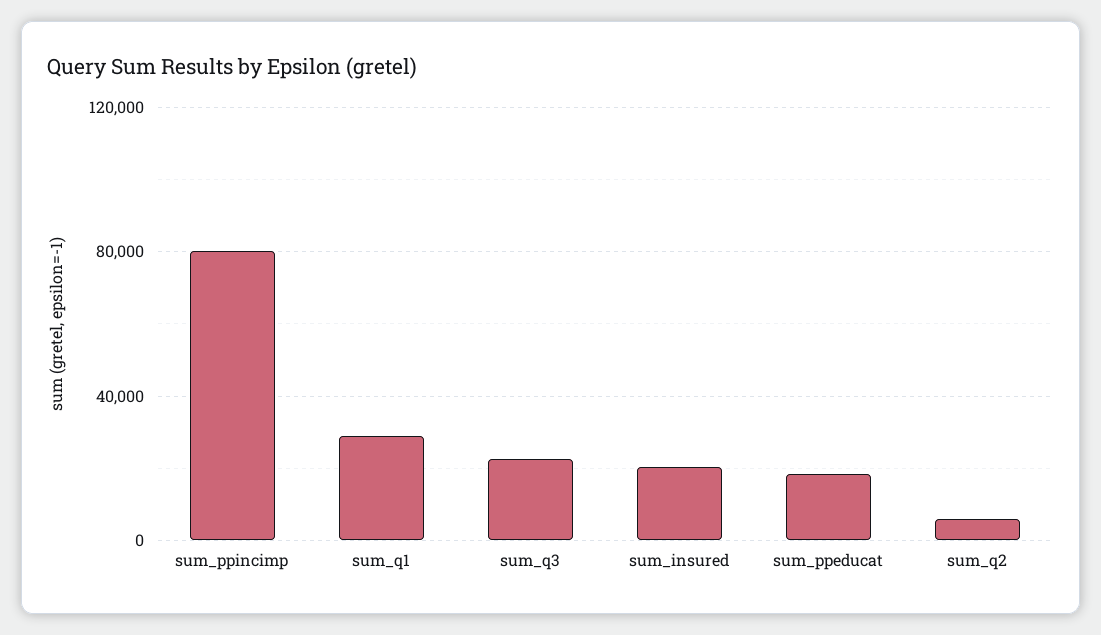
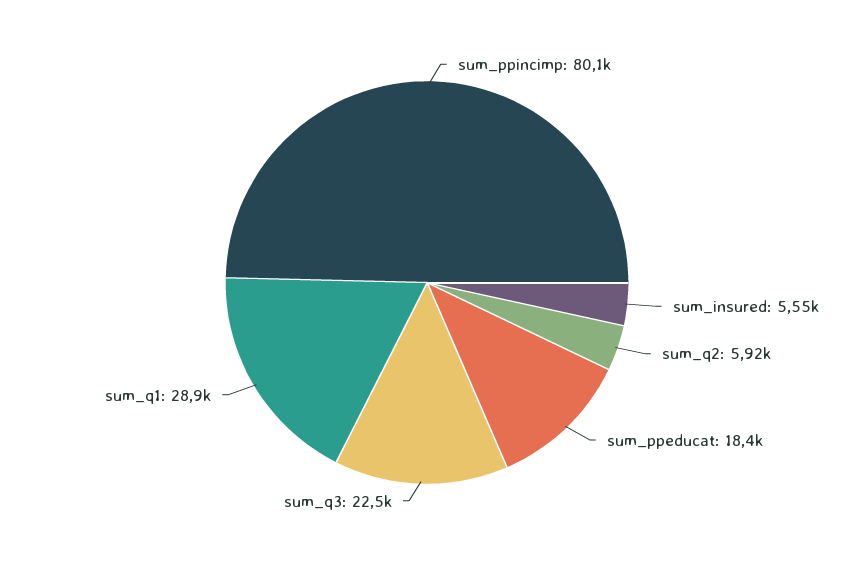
  {
    "sum_ppincimp": 80100,
    "sum_q1": 28900,
    "sum_q3": 22500,
-   "sum_insured": 20000,
+   "sum_insured": 5550,
    "sum_ppeducat": 18400,
    "sum_q2": 5920
  }

